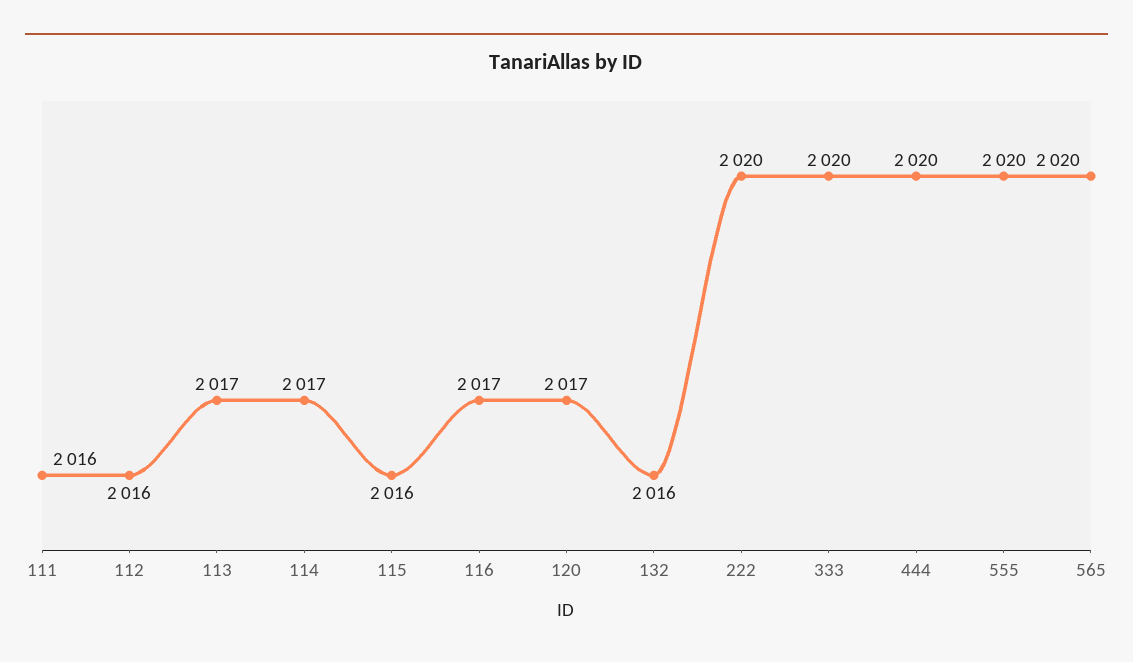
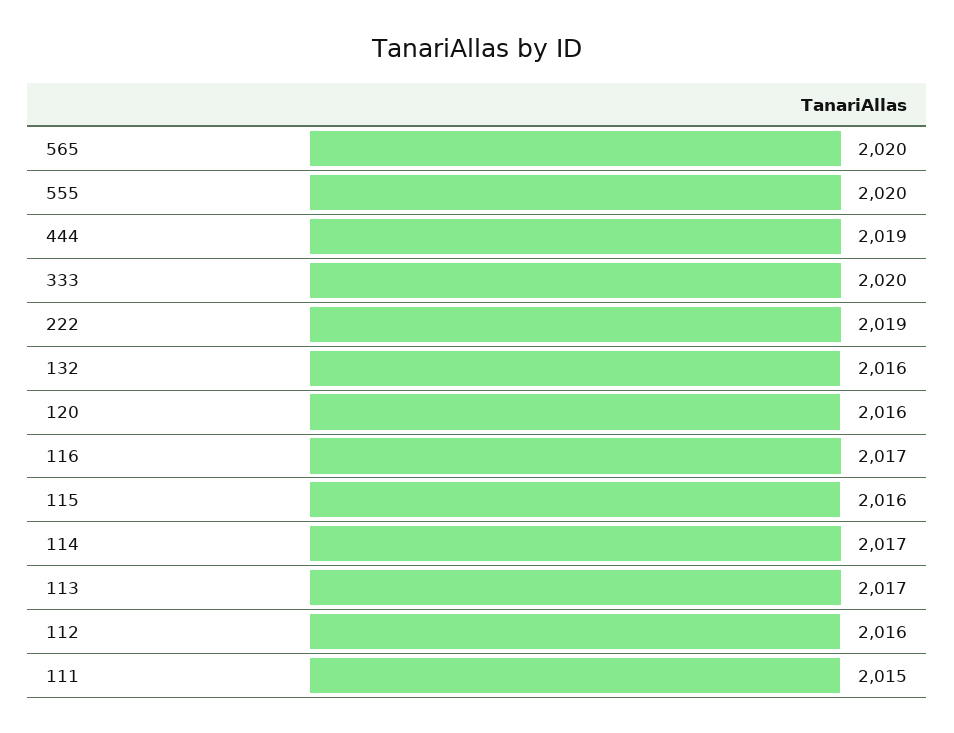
  {
-   "111": 2016,
+   "111": 2015,
    "112": 2016,
    "113": 2017,
    "114": 2017,
    "115": 2016,
    "116": 2017,
-   "120": 2017,
+   "120": 2016,
    "132": 2016,
-   "222": 2020,
+   "222": 2019,
    "333": 2020,
-   "444": 2020,
+   "444": 2019,
    "555": 2020,
    "565": 2020
  }

